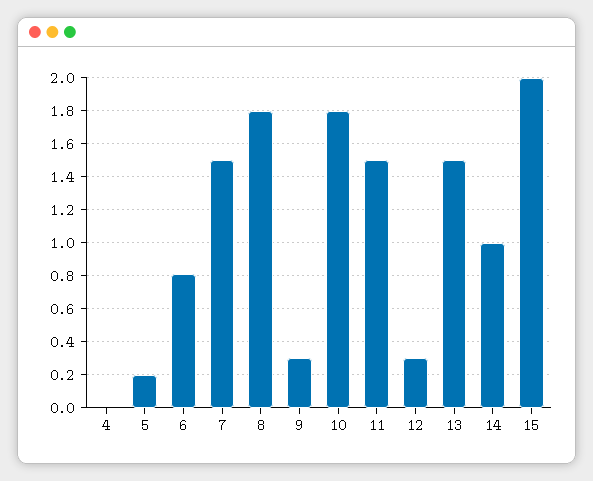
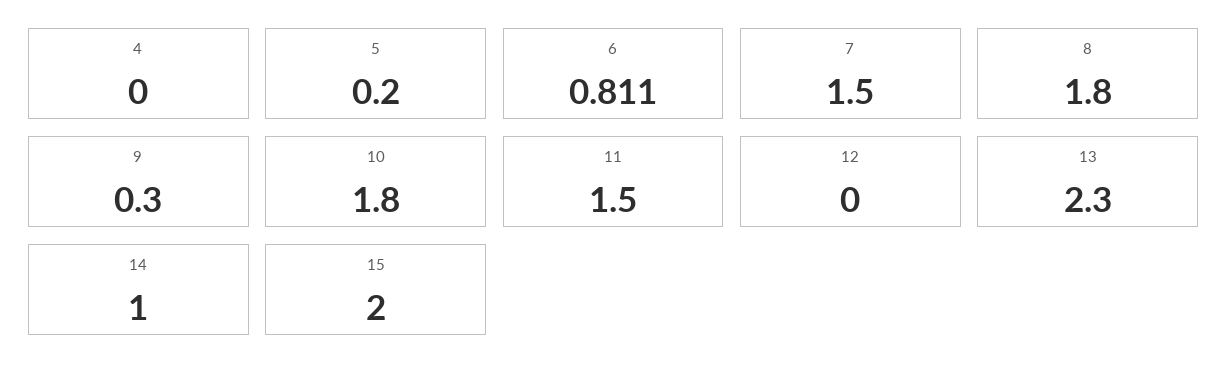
  {
    "4": 0,
    "5": 0.2,
    "6": 0.811,
    "7": 1.5,
    "8": 1.8,
    "9": 0.3,
    "10": 1.8,
    "11": 1.5,
-   "12": 0.3,
+   "12": 0,
-   "13": 1.5,
+   "13": 2.3,
    "14": 1,
    "15": 2
  }

